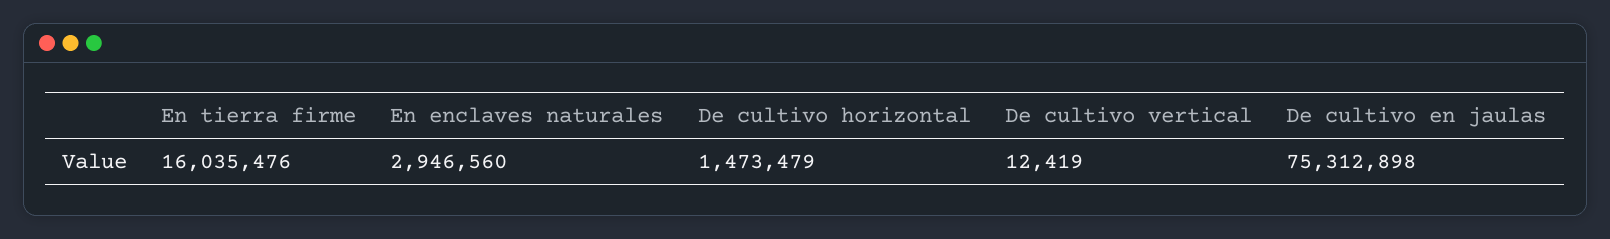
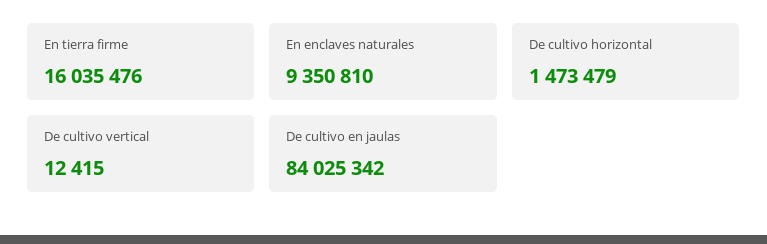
  {
    "En tierra firme": 16035476,
-   "En enclaves naturales": 2946560,
+   "En enclaves naturales": 9350810,
    "De cultivo horizontal": 1473479,
-   "De cultivo vertical": 12419,
+   "De cultivo vertical": 12415,
-   "De cultivo en jaulas": 75312898
+   "De cultivo en jaulas": 84025342
  }

